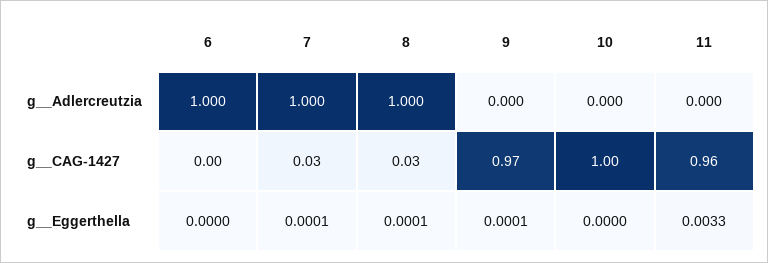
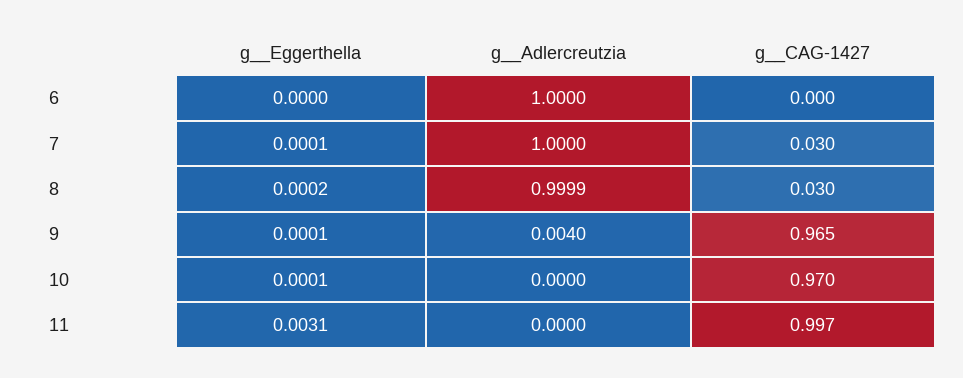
  {
    "6": {
      "g__Adlercreutzia": 1,
      "g__CAG-1427": 0,
      "g__Eggerthella": 0
    },
    "7": {
      "g__Adlercreutzia": 1,
      "g__CAG-1427": 0.03,
      "g__Eggerthella": 0.0001
    },
    "8": {
      "g__Adlercreutzia": 0.9999,
      "g__CAG-1427": 0.03,
-     "g__Eggerthella": 0.0001
+     "g__Eggerthella": 0.0002
    },
    "9": {
-     "g__Adlercreutzia": 0,
+     "g__Adlercreutzia": 0.004,
      "g__CAG-1427": 0.965,
      "g__Eggerthella": 0.0001
    },
    "10": {
      "g__Adlercreutzia": 0,
-     "g__CAG-1427": 1,
+     "g__CAG-1427": 0.97,
-     "g__Eggerthella": 0
+     "g__Eggerthella": 0.0001
    },
    "11": {
      "g__Adlercreutzia": 0,
-     "g__CAG-1427": 0.96,
+     "g__CAG-1427": 0.997,
-     "g__Eggerthella": 0.0033
+     "g__Eggerthella": 0.0031
    }
  }

